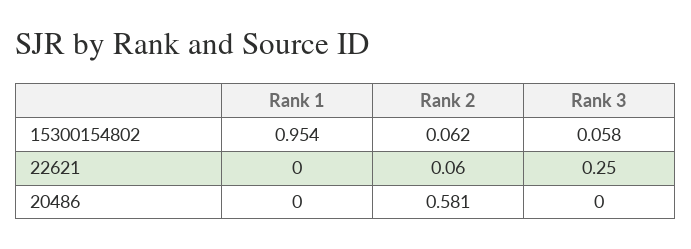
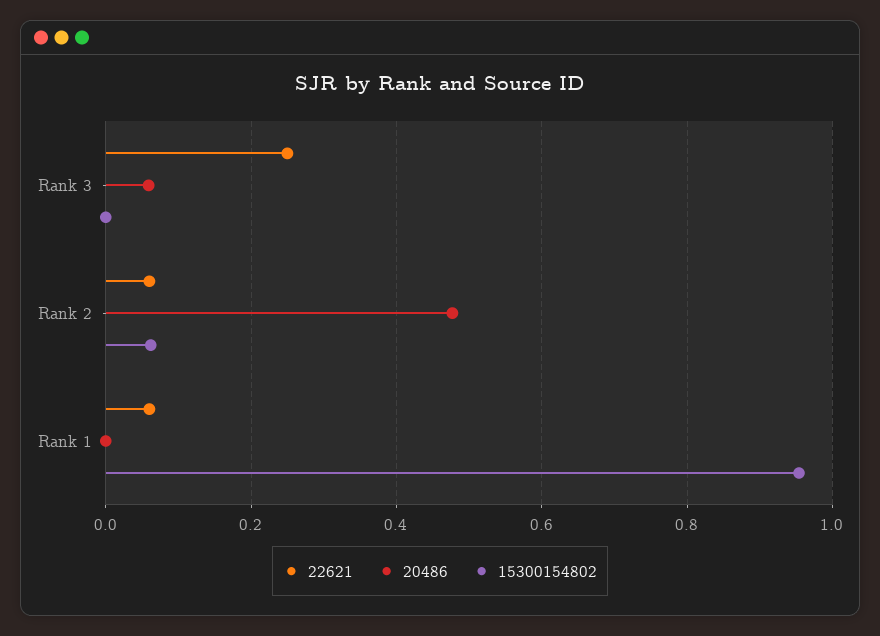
  {
    "15300154802": {
      "Rank 1": 0.954,
      "Rank 2": 0.062,
-     "Rank 3": 0.058
+     "Rank 3": 0
    },
    "22621": {
-     "Rank 1": 0,
+     "Rank 1": 0.06,
      "Rank 2": 0.06,
      "Rank 3": 0.25
    },
    "20486": {
      "Rank 1": 0,
-     "Rank 2": 0.581,
+     "Rank 2": 0.48,
-     "Rank 3": 0
+     "Rank 3": 0.06
    }
  }

